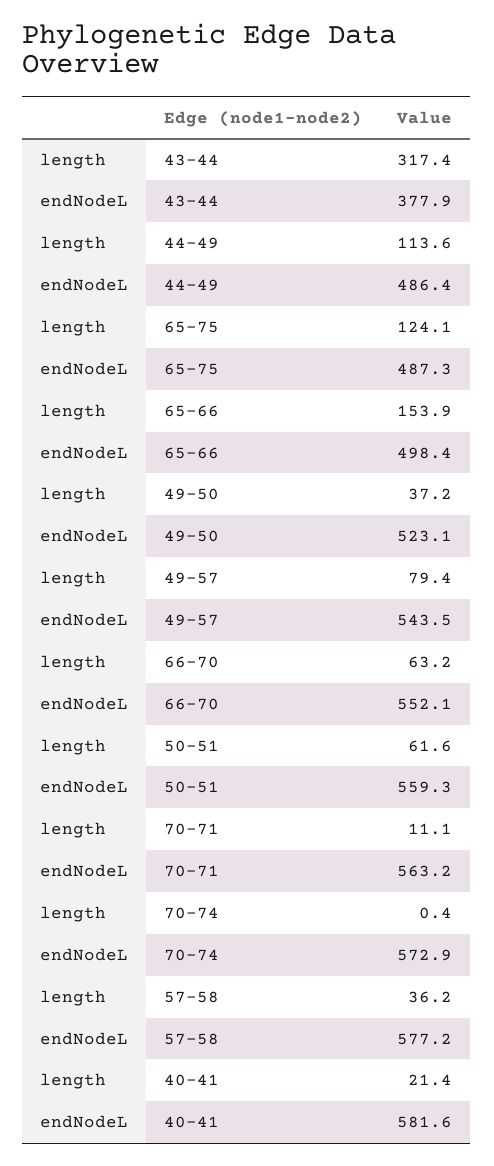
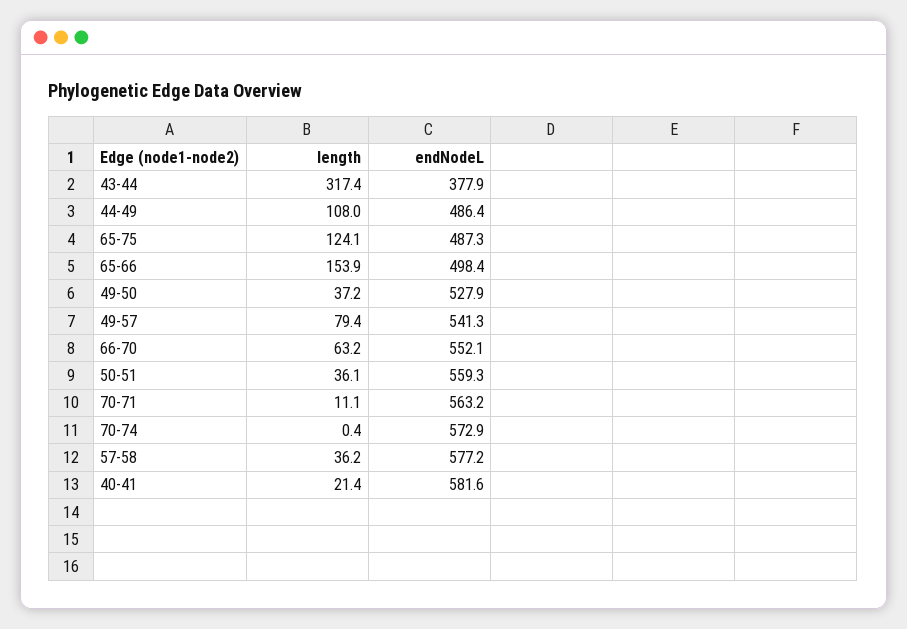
  {
    "length": {
      "43-44": 317.4,
-     "44-49": 113.6,
+     "44-49": 108,
      "65-75": 124.1,
      "65-66": 153.9,
      "49-50": 37.2,
      "49-57": 79.4,
      "66-70": 63.2,
-     "50-51": 61.6,
+     "50-51": 36.1,
      "70-71": 11.1,
      "70-74": 0.4,
      "57-58": 36.2,
      "40-41": 21.4
    },
    "endNodeL": {
      "43-44": 377.9,
      "44-49": 486.4,
      "65-75": 487.3,
      "65-66": 498.4,
-     "49-50": 523.1,
+     "49-50": 527.9,
-     "49-57": 543.5,
+     "49-57": 541.3,
      "66-70": 552.1,
      "50-51": 559.3,
      "70-71": 563.2,
      "70-74": 572.9,
      "57-58": 577.2,
      "40-41": 581.6
    }
  }

